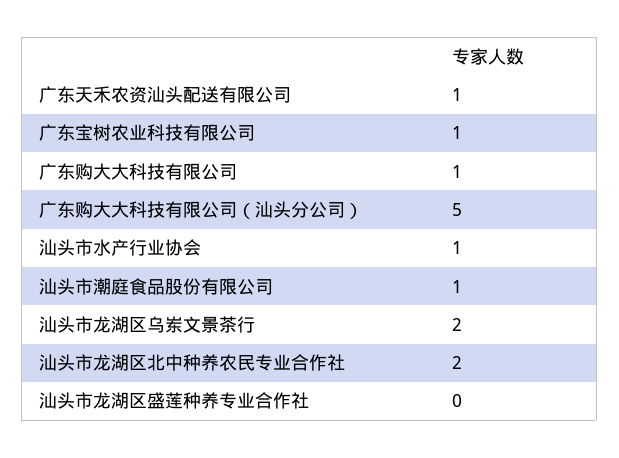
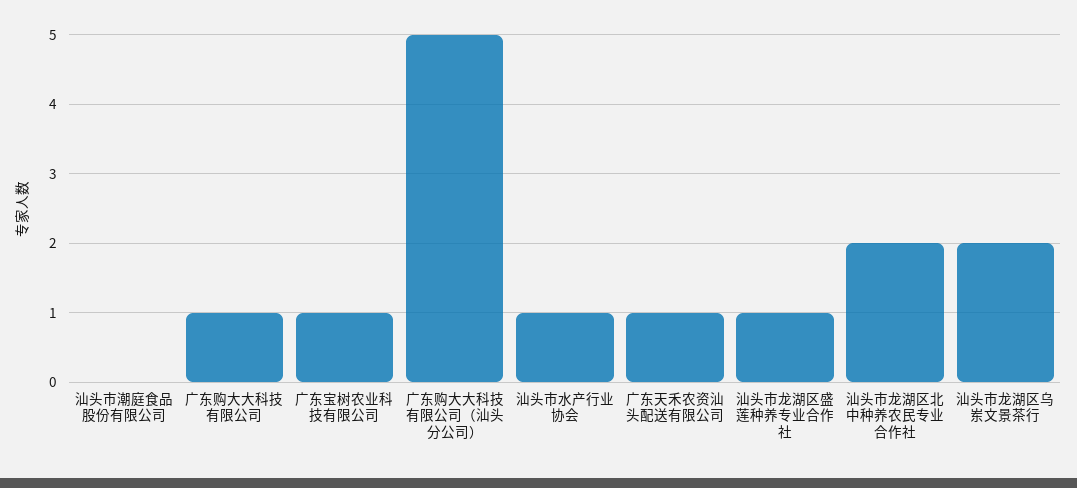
  {
    "广东天禾农资汕头配送有限公司": 1,
    "广东宝树农业科技有限公司": 1,
    "广东购大大科技有限公司": 1,
    "广东购大大科技有限公司（汕头分公司）": 5,
    "汕头市水产行业协会": 1,
-   "汕头市潮庭食品股份有限公司": 1,
+   "汕头市潮庭食品股份有限公司": 0,
    "汕头市龙湖区乌岽文景茶行": 2,
    "汕头市龙湖区北中种养农民专业合作社": 2,
-   "汕头市龙湖区盛莲种养专业合作社": 0
+   "汕头市龙湖区盛莲种养专业合作社": 1
  }

